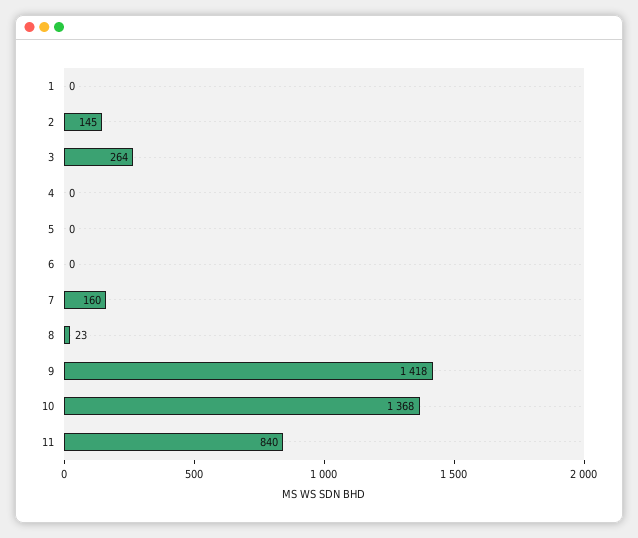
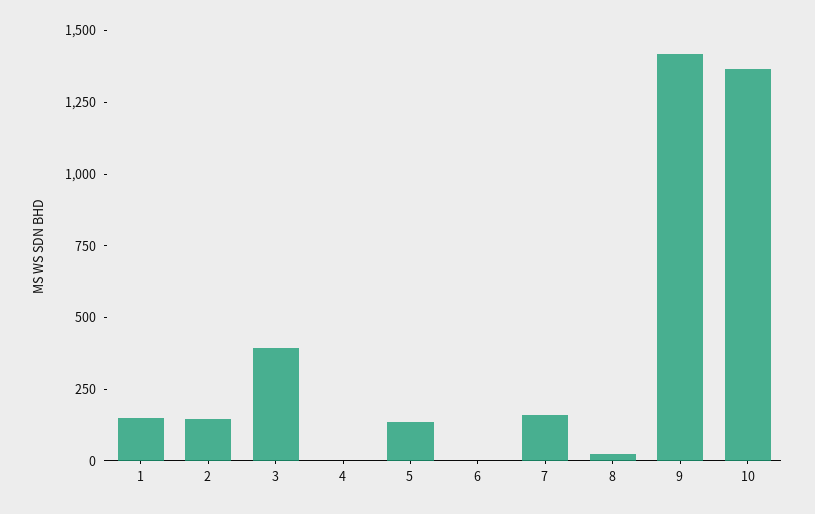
  {
-   "1": 0,
+   "1": 150,
    "2": 145,
-   "3": 264,
+   "3": 400,
    "4": 0,
-   "5": 0,
+   "5": 150,
    "6": 0,
    "7": 160,
    "8": 23,
    "9": 1418,
-   "10": 1368,
+   "10": 1368
-   "11": 840
  }

